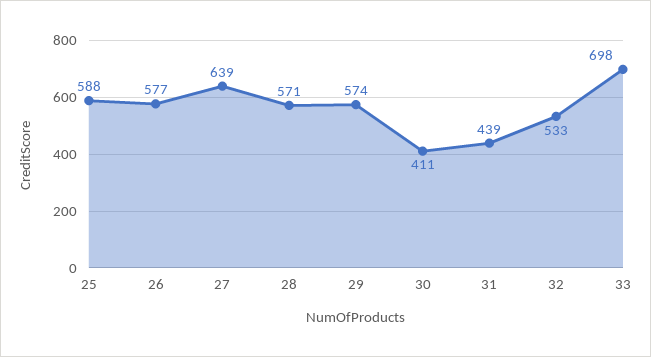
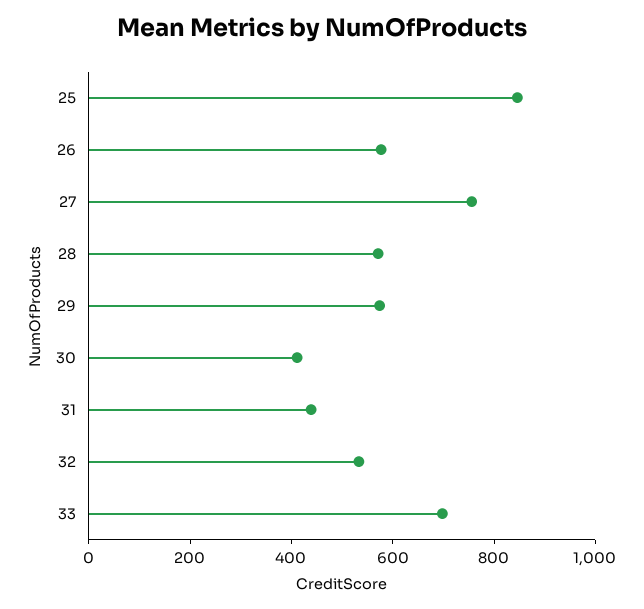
  {
-   "25": 588,
+   "25": 850,
    "26": 577,
-   "27": 639,
+   "27": 750,
    "28": 571,
    "29": 574,
    "30": 411,
    "31": 439,
    "32": 533,
    "33": 698
  }

